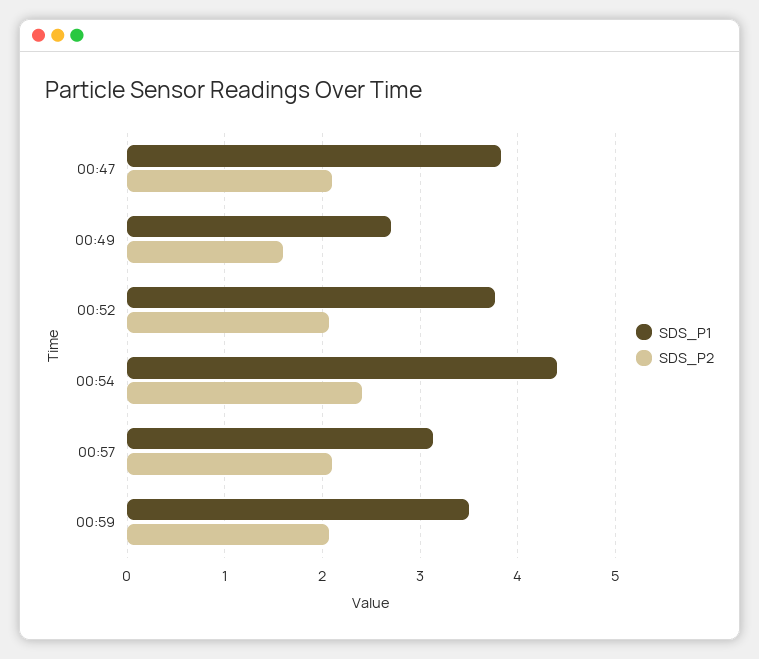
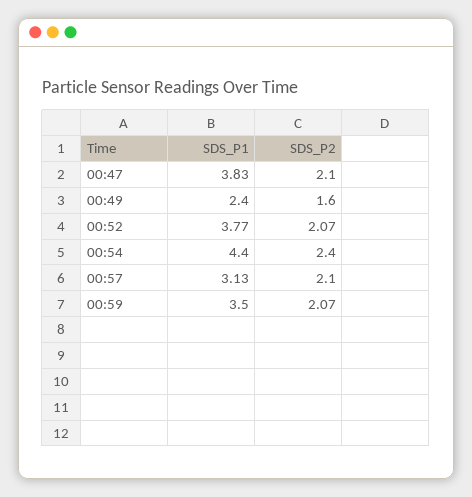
  {
    "SDS_P1": {
      "00:47": 3.83,
-     "00:49": 2.7,
+     "00:49": 2.4,
      "00:52": 3.77,
      "00:54": 4.4,
      "00:57": 3.13,
      "00:59": 3.5
    },
    "SDS_P2": {
      "00:47": 2.1,
      "00:49": 1.6,
      "00:52": 2.07,
      "00:54": 2.4,
      "00:57": 2.1,
      "00:59": 2.07
    }
  }

